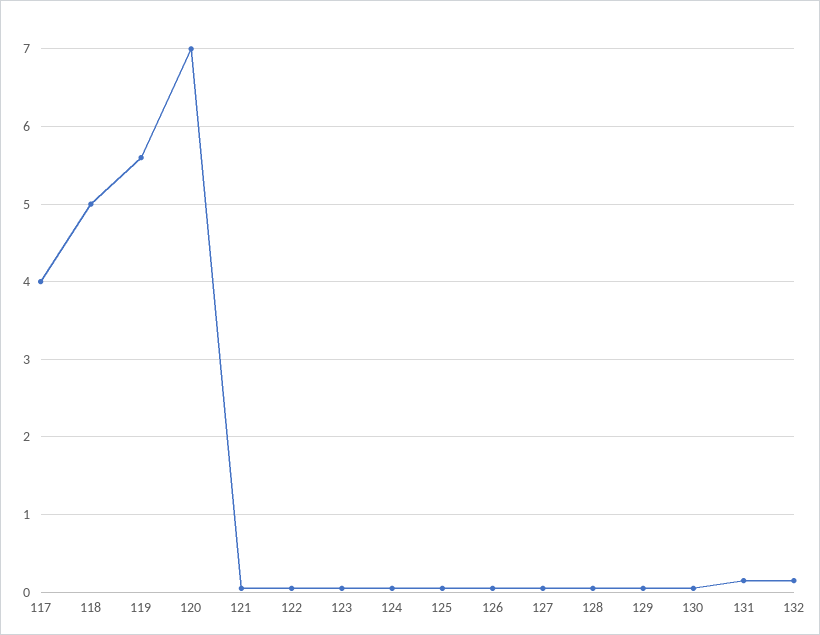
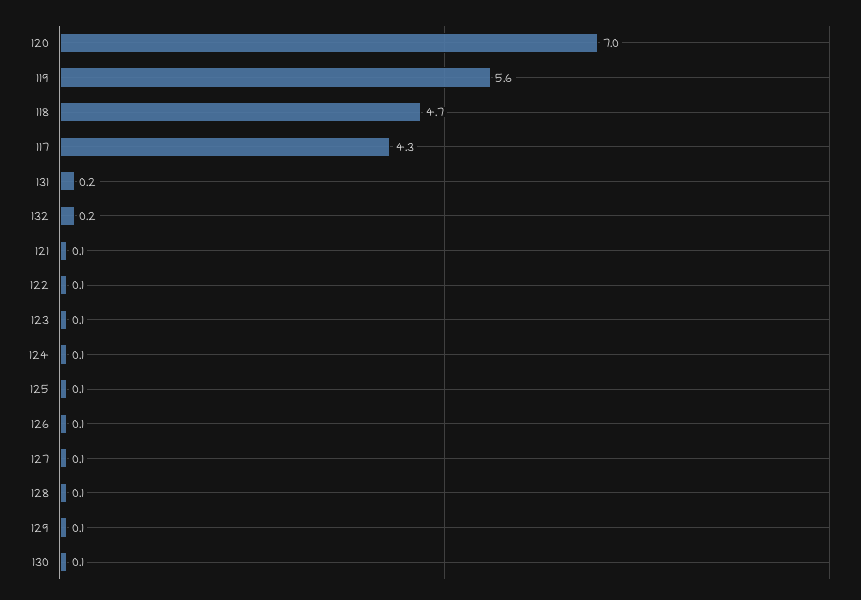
  {
-   "117": 4,
+   "117": 4.3,
-   "118": 5,
+   "118": 4.7,
    "119": 5.6,
    "120": 7,
    "121": 0.1,
    "122": 0.1,
    "123": 0.1,
    "124": 0.1,
    "125": 0.1,
    "126": 0.1,
    "127": 0.1,
    "128": 0.1,
    "129": 0.1,
    "130": 0.1,
    "131": 0.2,
    "132": 0.2
  }

